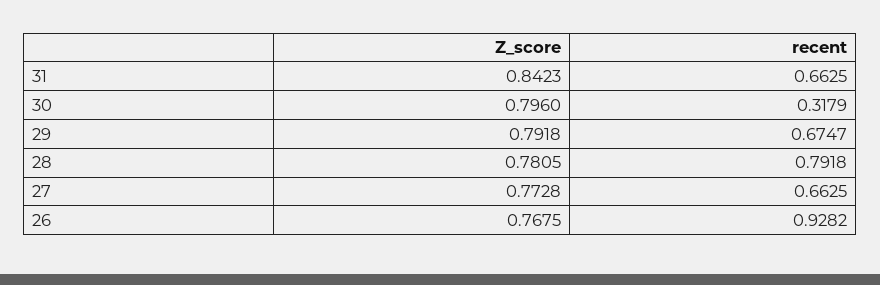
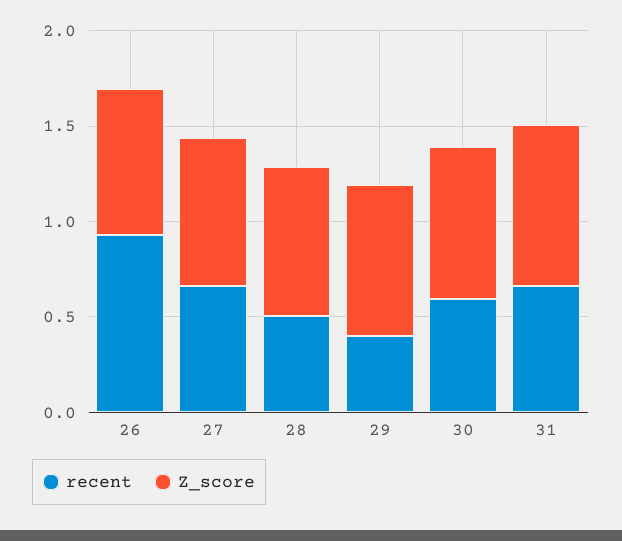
  {
    "Z_score": {
      "31": 0.8423,
      "30": 0.796,
      "29": 0.7918,
      "28": 0.7805,
      "27": 0.7728,
      "26": 0.7675
    },
    "recent": {
      "31": 0.6625,
-     "30": 0.3179,
+     "30": 0.6,
-     "29": 0.6747,
+     "29": 0.4,
-     "28": 0.7918,
+     "28": 0.5,
      "27": 0.6625,
      "26": 0.9282
    }
  }

